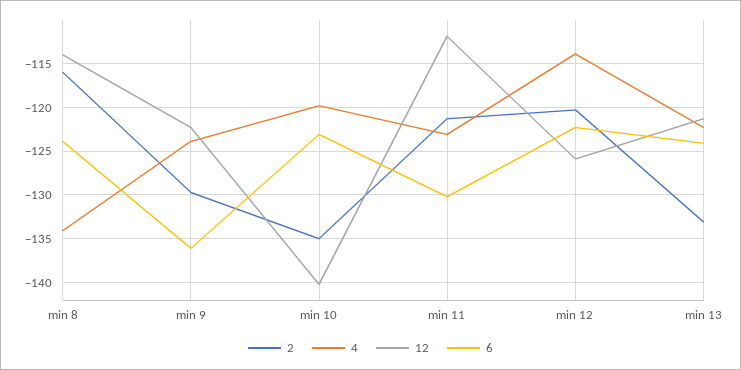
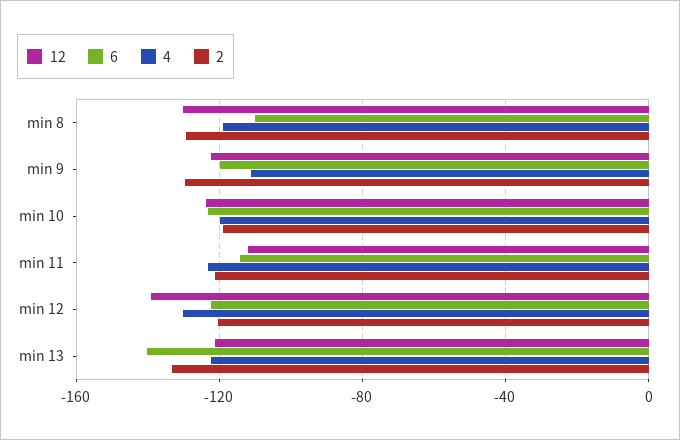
  {
    "2": {
-     "min 8": -116,
+     "min 8": -130,
      "min 9": -130,
-     "min 10": -135,
+     "min 10": -120,
      "min 11": -121,
      "min 12": -120,
      "min 13": -133
    },
    "4": {
-     "min 8": -134,
+     "min 8": -120,
-     "min 9": -124,
+     "min 9": -110,
      "min 10": -120,
      "min 11": -123,
-     "min 12": -114,
+     "min 12": -130,
      "min 13": -122
    },
    "12": {
-     "min 8": -114,
+     "min 8": -130,
      "min 9": -122,
-     "min 10": -140,
+     "min 10": -125,
      "min 11": -112,
-     "min 12": -126,
+     "min 12": -140,
      "min 13": -121
    },
    "6": {
-     "min 8": -124,
+     "min 8": -110,
-     "min 9": -136,
+     "min 9": -120,
      "min 10": -123,
-     "min 11": -130,
+     "min 11": -115,
      "min 12": -122,
-     "min 13": -124
+     "min 13": -140
    }
  }

